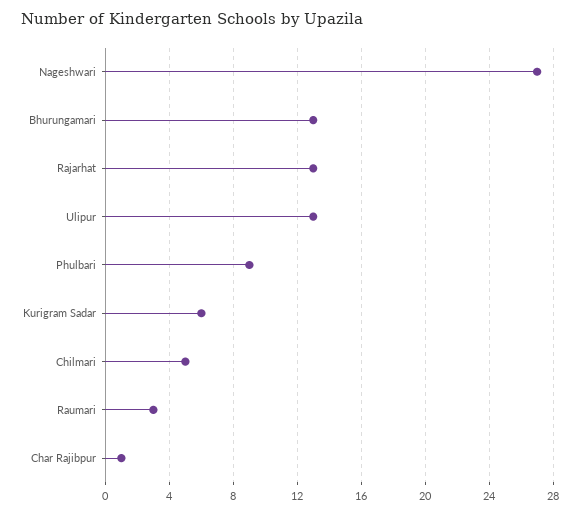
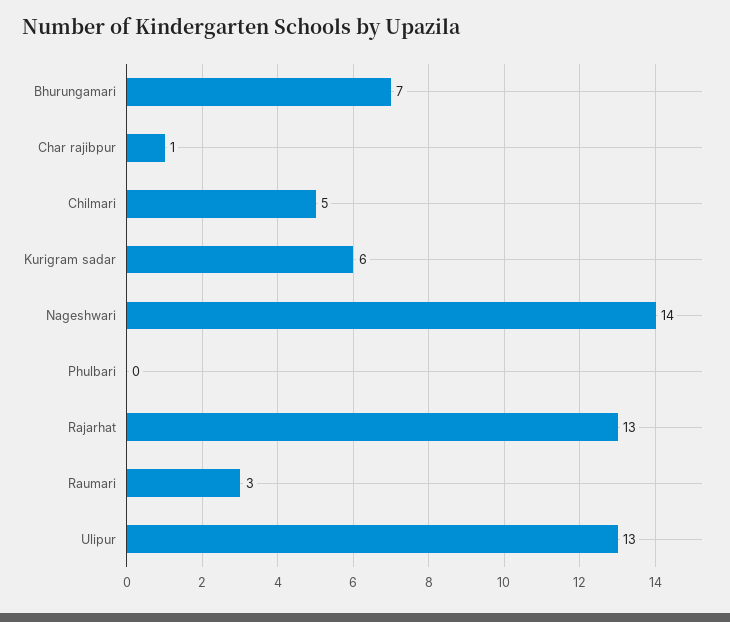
  {
-   "Nageshwari": 27,
+   "Nageshwari": 14,
-   "Bhurungamari": 13,
+   "Bhurungamari": 7,
    "Rajarhat": 13,
    "Ulipur": 13,
-   "Phulbari": 9,
+   "Phulbari": 0,
    "Kurigram Sadar": 6,
    "Chilmari": 5,
    "Raumari": 3,
    "Char Rajibpur": 1
  }

